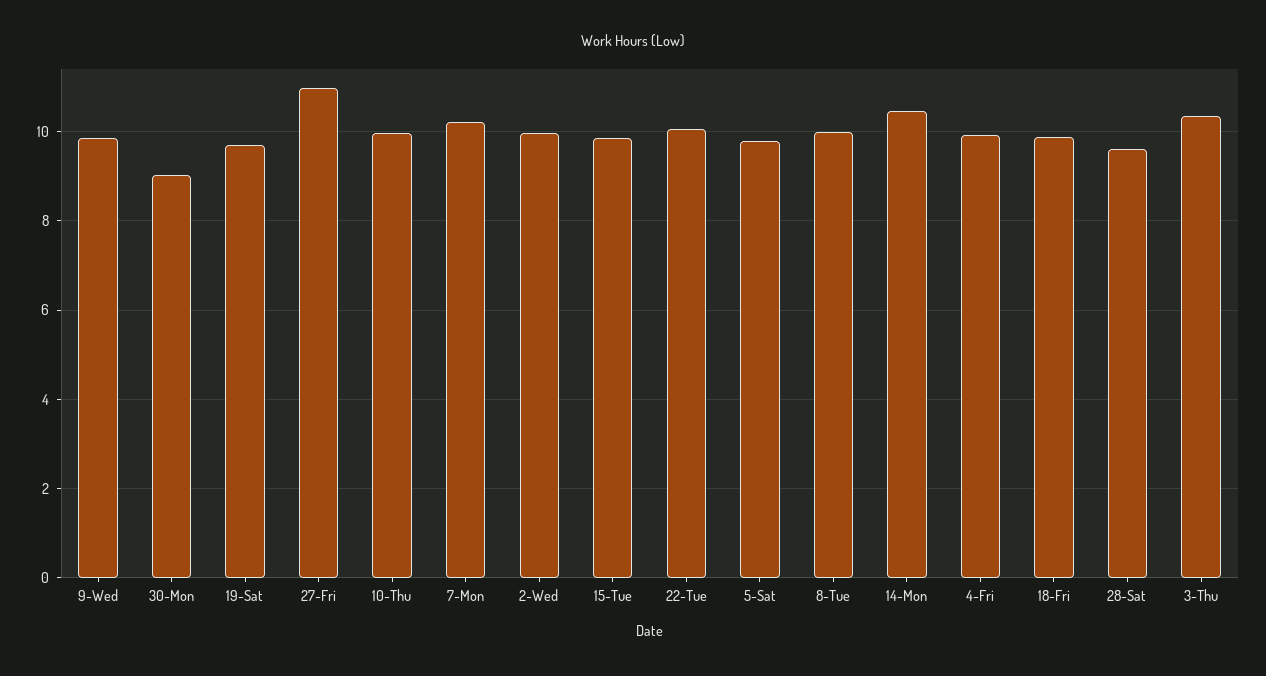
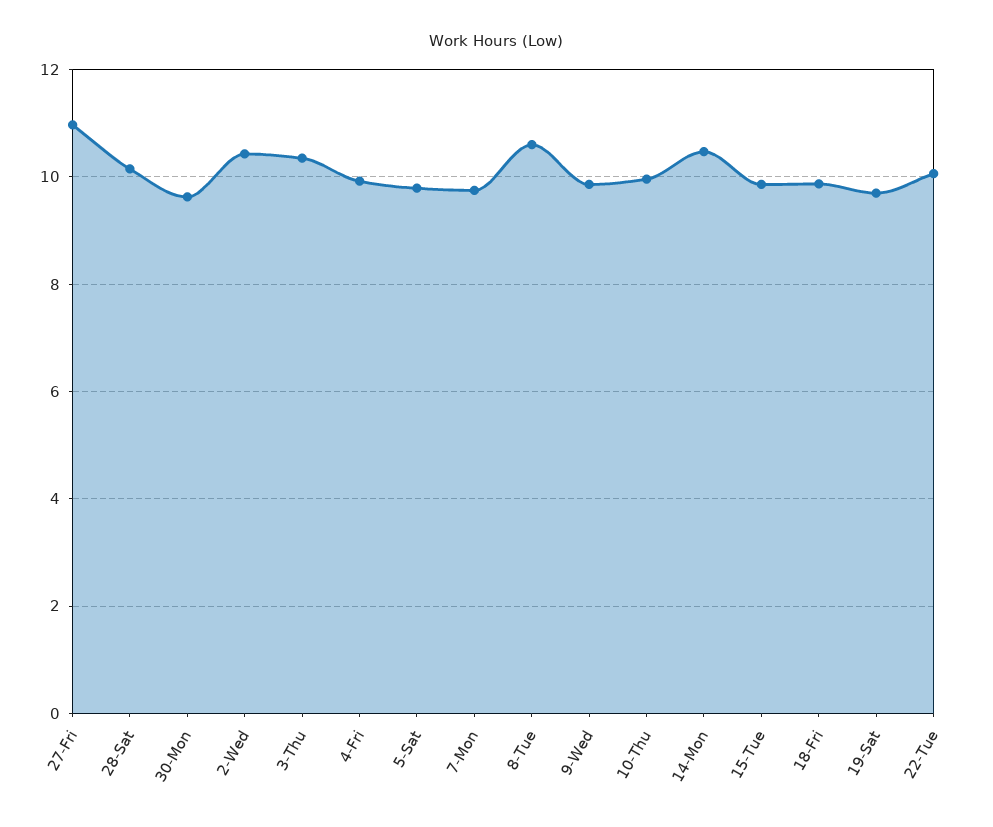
  {
    "9-Wed": 9.8,
-   "30-Mon": 9,
+   "30-Mon": 9.6,
    "19-Sat": 9.8,
    "27-Fri": 11,
    "10-Thu": 10,
-   "7-Mon": 10.2,
+   "7-Mon": 9.8,
-   "2-Wed": 10,
+   "2-Wed": 10.4,
    "15-Tue": 9.8,
    "22-Tue": 10,
    "5-Sat": 9.8,
-   "8-Tue": 10,
+   "8-Tue": 10.6,
    "14-Mon": 10.4,
    "4-Fri": 10,
    "18-Fri": 9.8,
-   "28-Sat": 9.6,
+   "28-Sat": 10.2,
    "3-Thu": 10.4
  }

